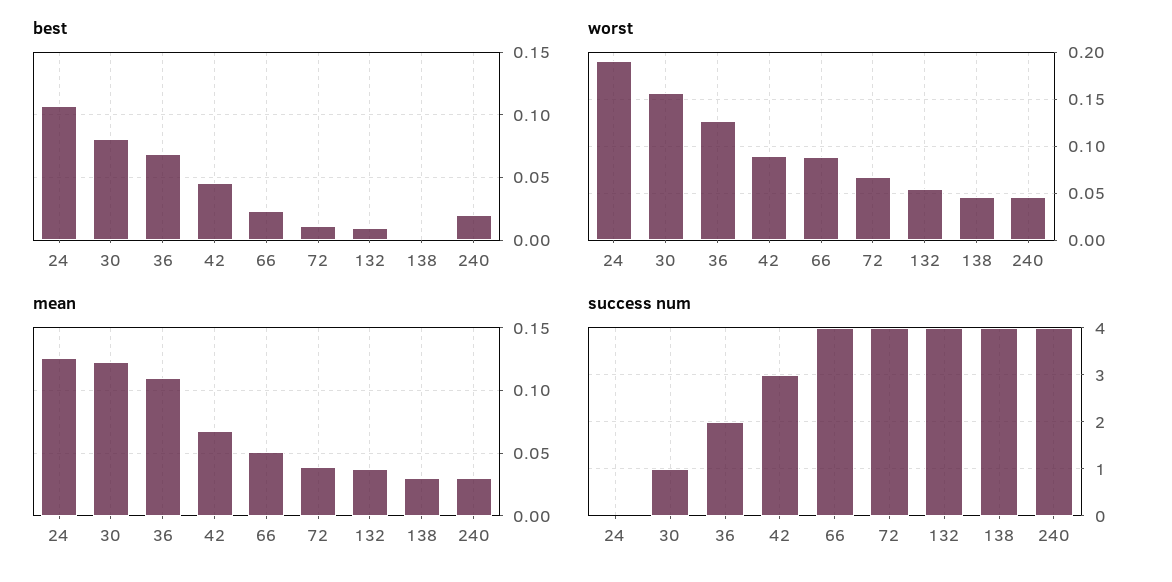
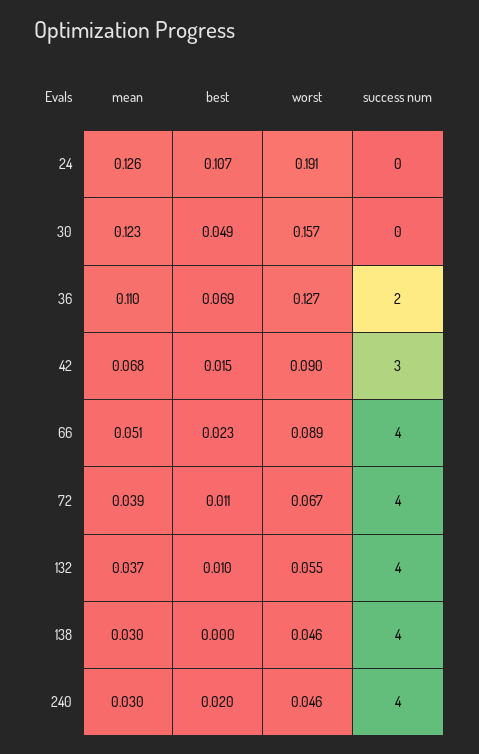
  {
    "best": {
      "24": 0.107,
-     "30": 0.08,
+     "30": 0.049,
      "36": 0.069,
-     "42": 0.045,
+     "42": 0.015,
      "66": 0.023,
      "72": 0.011,
      "132": 0.01,
      "138": 0,
      "240": 0.02
    },
    "worst": {
      "24": 0.191,
      "30": 0.157,
      "36": 0.127,
      "42": 0.09,
      "66": 0.089,
      "72": 0.067,
      "132": 0.055,
      "138": 0.046,
      "240": 0.046
    },
    "mean": {
      "24": 0.126,
      "30": 0.123,
      "36": 0.11,
      "42": 0.068,
      "66": 0.051,
      "72": 0.039,
      "132": 0.037,
      "138": 0.03,
      "240": 0.03
    },
    "success num": {
      "24": 0,
-     "30": 1,
+     "30": 0,
      "36": 2,
      "42": 3,
      "66": 4,
      "72": 4,
      "132": 4,
      "138": 4,
      "240": 4
    }
  }

